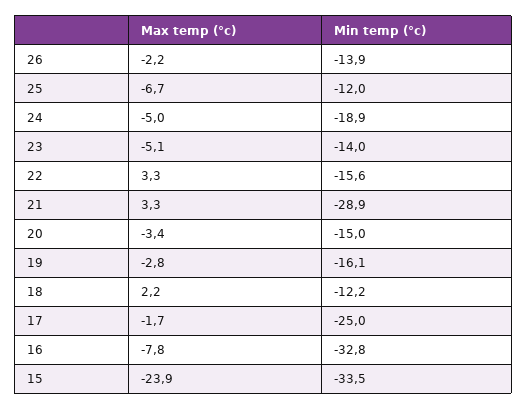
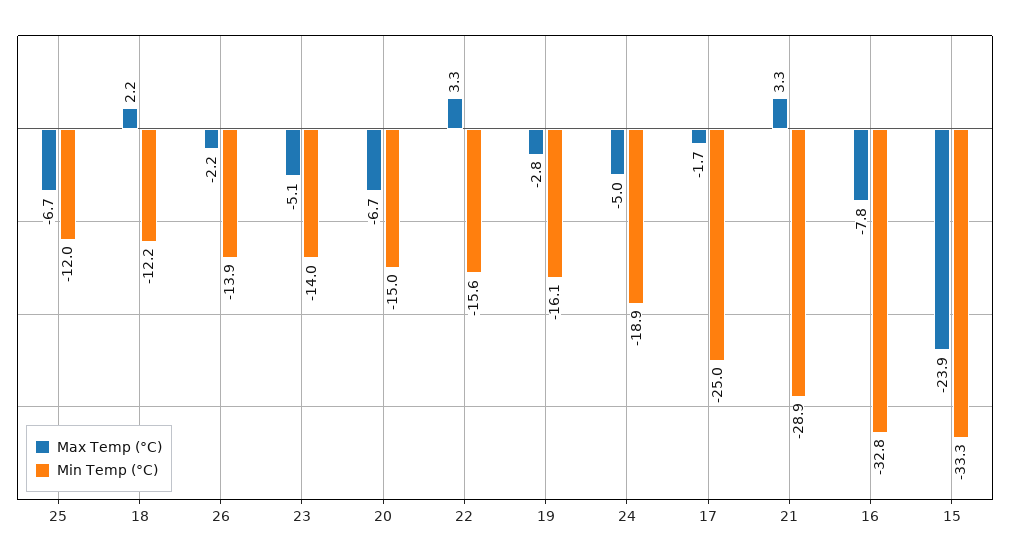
  {
    "Max temp (°c)": {
      "26": -2.2,
      "25": -6.7,
      "24": -5,
      "23": -5.1,
      "22": 3.3,
      "21": 3.3,
-     "20": -3.4,
+     "20": -6.7,
      "19": -2.8,
      "18": 2.2,
      "17": -1.7,
      "16": -7.8,
      "15": -23.9
    },
    "Min temp (°c)": {
      "26": -13.9,
      "25": -12,
      "24": -18.9,
      "23": -14,
      "22": -15.6,
      "21": -28.9,
      "20": -15,
      "19": -16.1,
      "18": -12.2,
      "17": -25,
      "16": -32.8,
-     "15": -33.5
+     "15": -33.3
    }
  }

